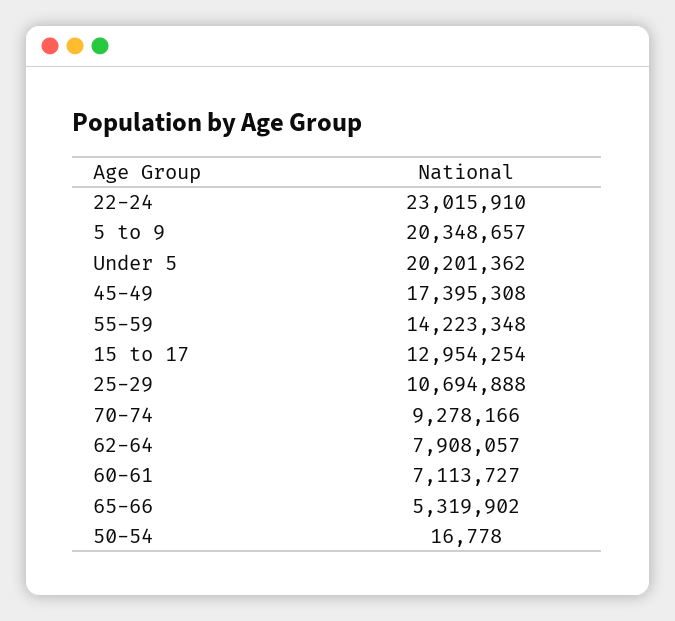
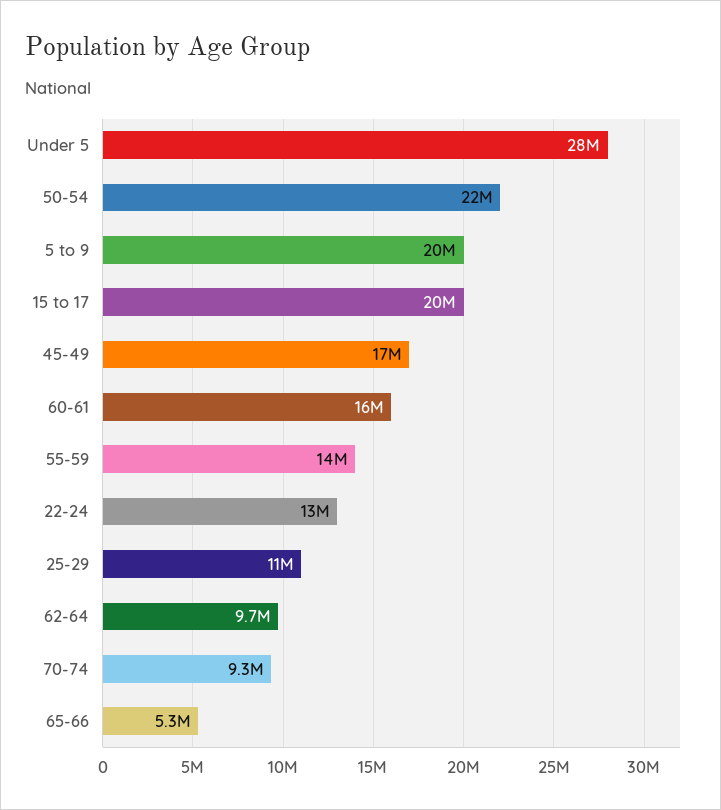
  {
-   "22-24": 23015910,
+   "22-24": 13000000,
    "5 to 9": 20348657,
-   "Under 5": 20201362,
+   "Under 5": 28000000,
    "45-49": 17395308,
    "55-59": 14223348,
-   "15 to 17": 12954254,
+   "15 to 17": 20000000,
    "25-29": 10694888,
    "70-74": 9278166,
-   "62-64": 7908057,
+   "62-64": 9700000,
-   "60-61": 7113727,
+   "60-61": 16000000,
    "65-66": 5319902,
-   "50-54": 16778
+   "50-54": 22000000
  }

